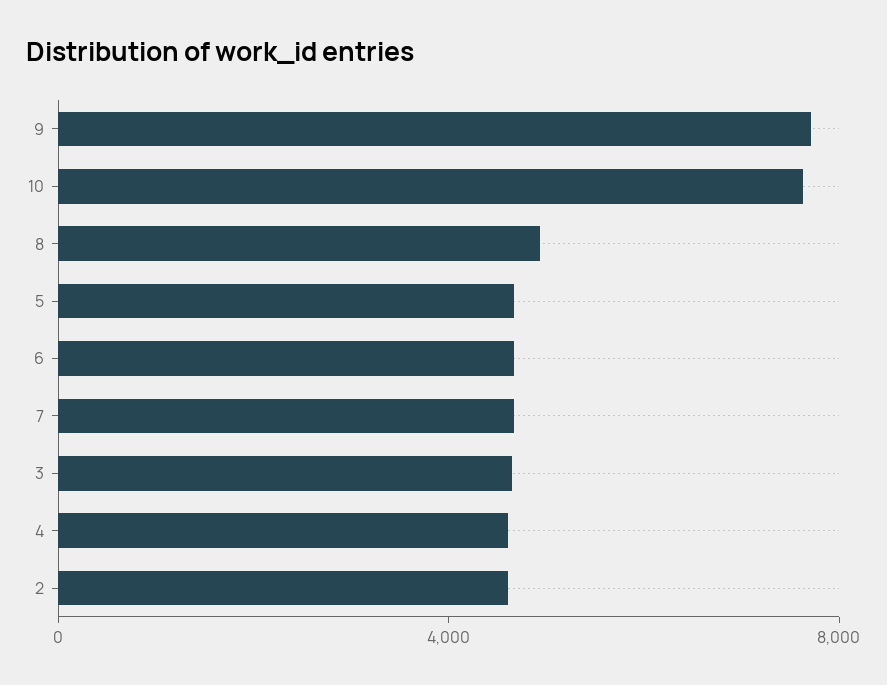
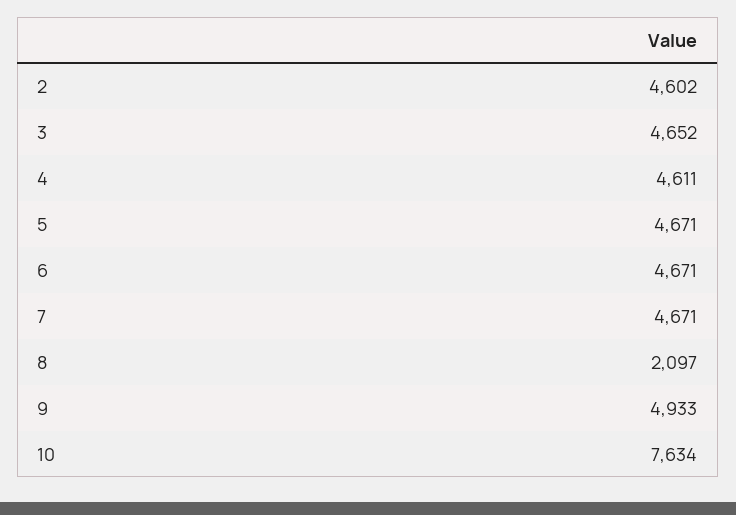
  {
-   "9": 8000,
+   "9": 4933,
    "10": 7634,
-   "8": 5000,
+   "8": 2097,
    "5": 4671,
    "6": 4671,
    "7": 4671,
    "3": 4652,
    "4": 4611,
    "2": 4602
  }

